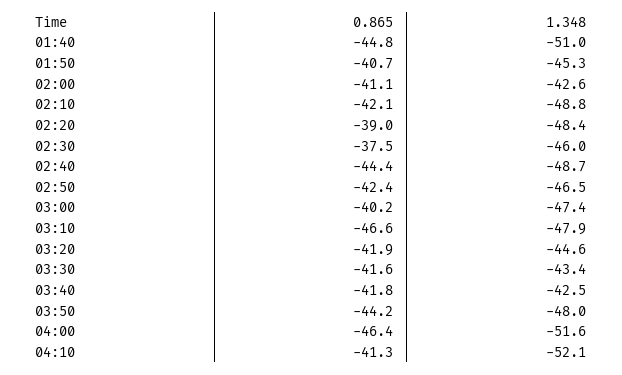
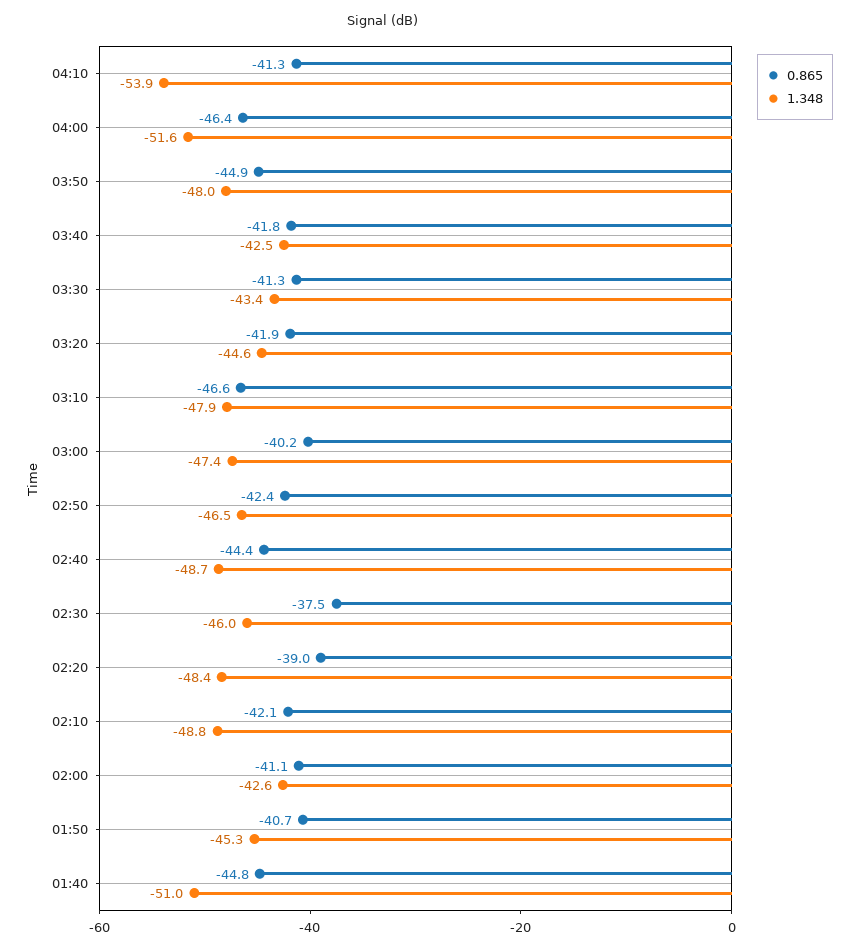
  {
    "0.865": {
      "01:40": -44.8,
      "01:50": -40.7,
      "02:00": -41.1,
      "02:10": -42.1,
      "02:20": -39,
      "02:30": -37.5,
      "02:40": -44.4,
      "02:50": -42.4,
      "03:00": -40.2,
      "03:10": -46.6,
      "03:20": -41.9,
-     "03:30": -41.6,
+     "03:30": -41.3,
      "03:40": -41.8,
-     "03:50": -44.2,
+     "03:50": -44.9,
      "04:00": -46.4,
      "04:10": -41.3
    },
    "1.348": {
      "01:40": -51,
      "01:50": -45.3,
      "02:00": -42.6,
      "02:10": -48.8,
      "02:20": -48.4,
      "02:30": -46,
      "02:40": -48.7,
      "02:50": -46.5,
      "03:00": -47.4,
      "03:10": -47.9,
      "03:20": -44.6,
      "03:30": -43.4,
      "03:40": -42.5,
      "03:50": -48,
      "04:00": -51.6,
-     "04:10": -52.1
+     "04:10": -53.9
    }
  }

